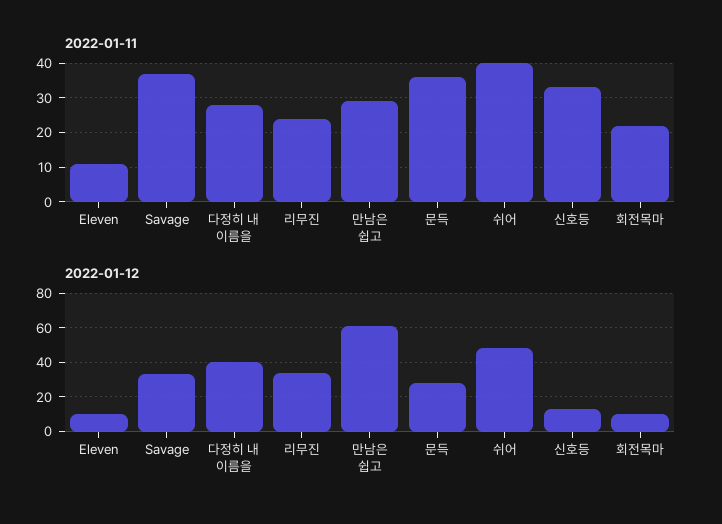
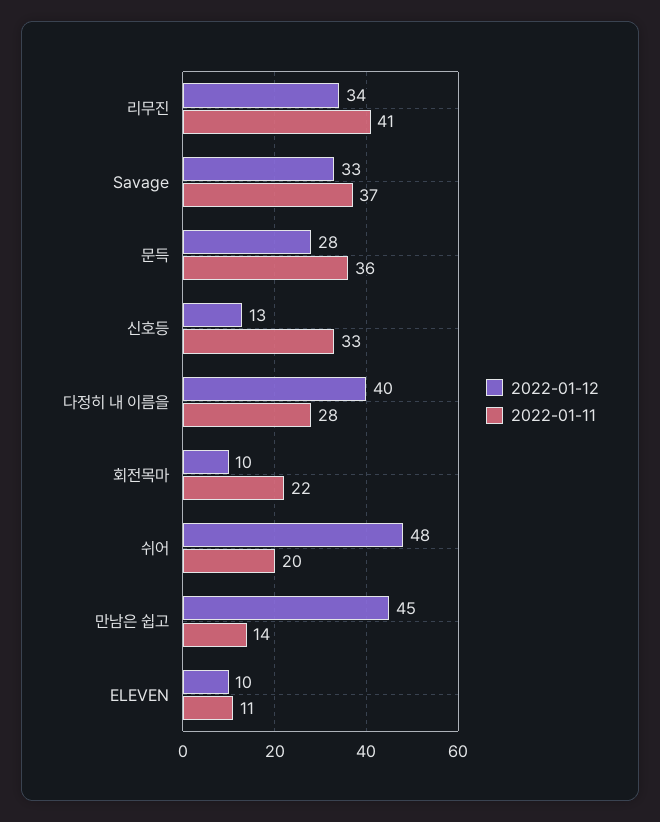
  {
    "2022-01-11": {
      "Eleven": 11,
      "Savage": 37,
      "다정히 내 이름을": 28,
-     "리무진": 25,
+     "리무진": 41,
-     "만남은 쉽고": 30,
+     "만남은 쉽고": 14,
      "문득": 36,
-     "쉬어": 40,
+     "쉬어": 20,
      "신호등": 33,
      "회전목마": 22
    },
    "2022-01-12": {
      "Eleven": 10,
      "Savage": 33,
      "다정히 내 이름을": 40,
      "리무진": 34,
-     "만남은 쉽고": 60,
+     "만남은 쉽고": 45,
      "문득": 28,
      "쉬어": 48,
      "신호등": 13,
      "회전목마": 10
    }
  }

